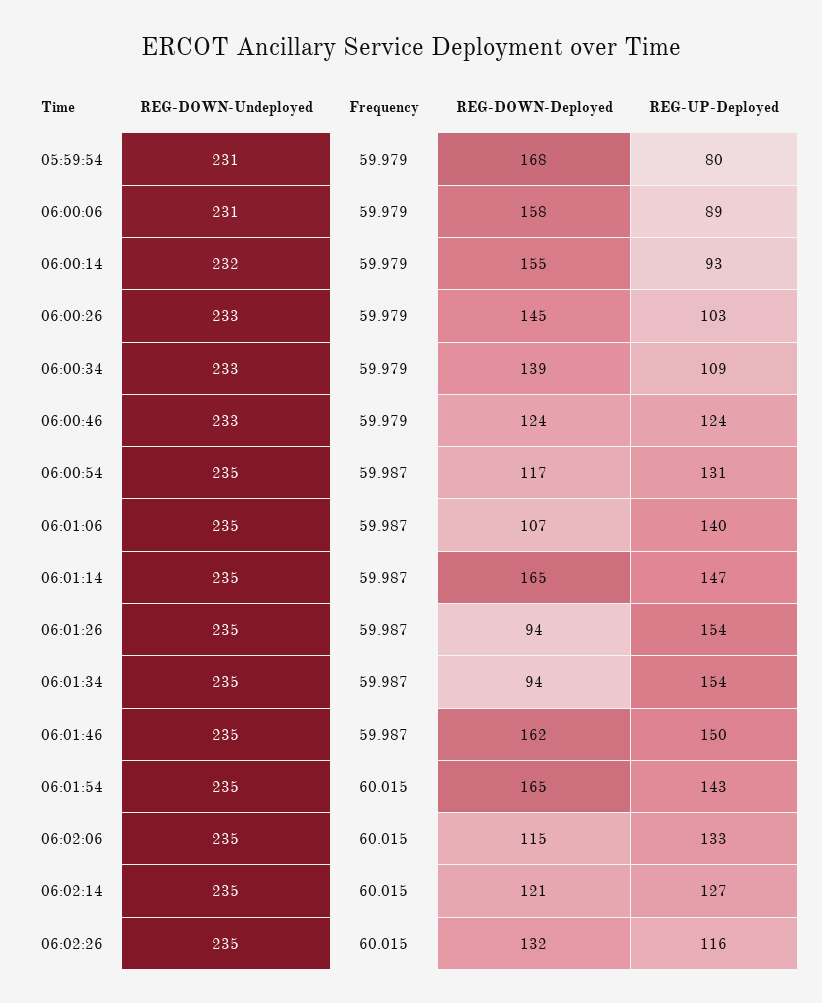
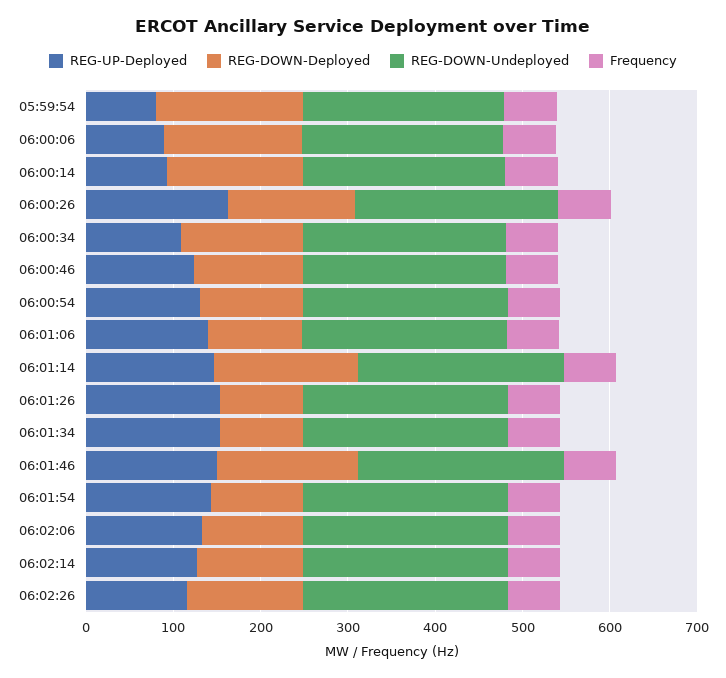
  {
    "REG-DOWN-Undeployed": {
      "05:59:54": 231,
      "06:00:06": 231,
      "06:00:14": 232,
      "06:00:26": 233,
      "06:00:34": 233,
      "06:00:46": 233,
      "06:00:54": 235,
      "06:01:06": 235,
      "06:01:14": 235,
      "06:01:26": 235,
      "06:01:34": 235,
      "06:01:46": 235,
      "06:01:54": 235,
      "06:02:06": 235,
      "06:02:14": 235,
      "06:02:26": 235
    },
    "Frequency": {
      "05:59:54": 59.979,
      "06:00:06": 59.979,
      "06:00:14": 59.979,
      "06:00:26": 59.979,
      "06:00:34": 59.979,
      "06:00:46": 59.979,
      "06:00:54": 59.987,
      "06:01:06": 59.987,
      "06:01:14": 59.987,
      "06:01:26": 59.987,
      "06:01:34": 59.987,
      "06:01:46": 59.987,
      "06:01:54": 60.015,
      "06:02:06": 60.015,
      "06:02:14": 60.015,
      "06:02:26": 60.015
    },
    "REG-DOWN-Deployed": {
      "05:59:54": 168,
      "06:00:06": 158,
      "06:00:14": 155,
      "06:00:26": 145,
      "06:00:34": 139,
      "06:00:46": 124,
      "06:00:54": 117,
      "06:01:06": 107,
      "06:01:14": 165,
      "06:01:26": 94,
      "06:01:34": 94,
      "06:01:46": 162,
-     "06:01:54": 165,
+     "06:01:54": 100,
      "06:02:06": 115,
      "06:02:14": 121,
      "06:02:26": 132
    },
    "REG-UP-Deployed": {
      "05:59:54": 80,
      "06:00:06": 89,
      "06:00:14": 93,
-     "06:00:26": 103,
+     "06:00:26": 160,
      "06:00:34": 109,
      "06:00:46": 124,
      "06:00:54": 131,
      "06:01:06": 140,
      "06:01:14": 147,
      "06:01:26": 154,
      "06:01:34": 154,
      "06:01:46": 150,
      "06:01:54": 143,
      "06:02:06": 133,
      "06:02:14": 127,
      "06:02:26": 116
    }
  }

